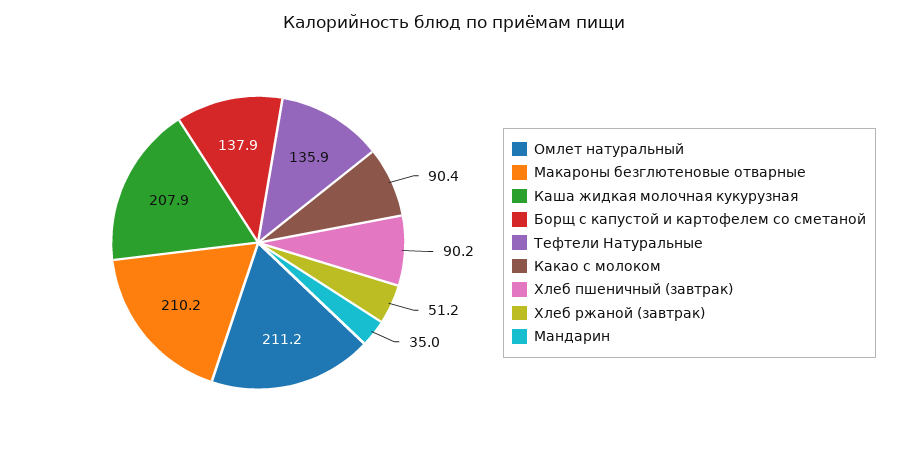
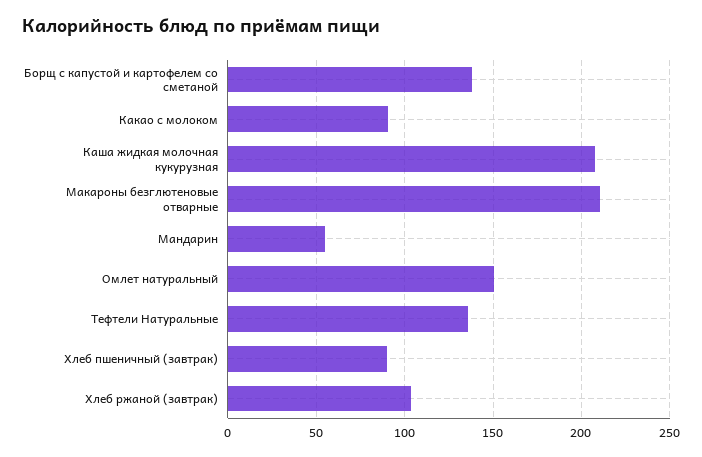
  {
-   "Омлет натуральный": 211.2,
+   "Омлет натуральный": 150,
    "Макароны безглютеновые отварные": 210.2,
    "Каша жидкая молочная кукурузная": 207.9,
    "Борщ с капустой и картофелем со сметаной": 137.9,
    "Тефтели Натуральные": 135.9,
    "Какао с молоком": 90.4,
    "Хлеб пшеничный (завтрак)": 90.2,
-   "Хлеб ржаной (завтрак)": 51.2,
+   "Хлеб ржаной (завтрак)": 105,
-   "Мандарин": 35
+   "Мандарин": 55
  }

